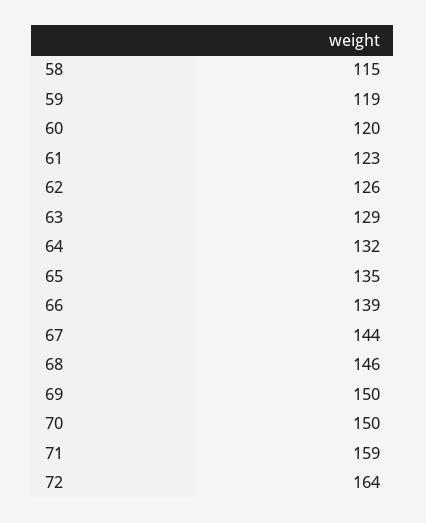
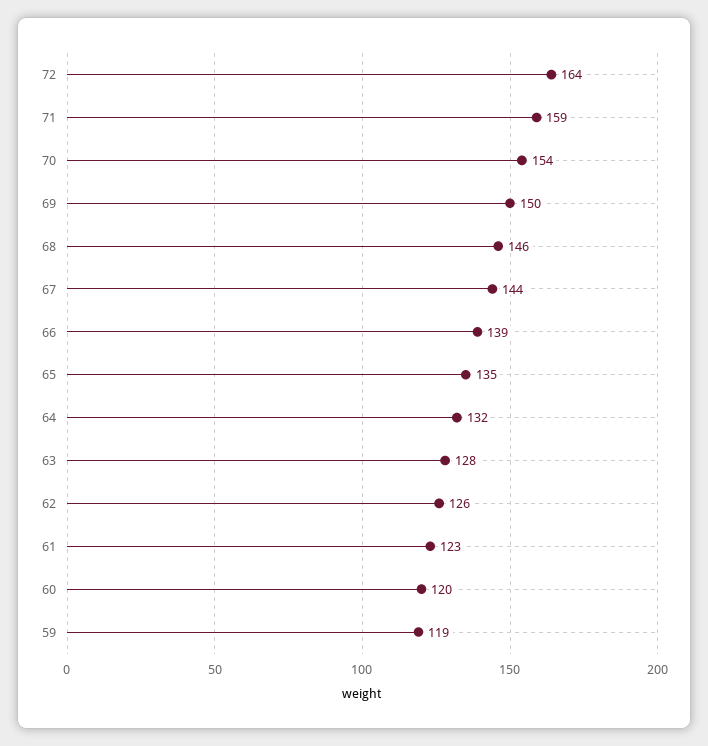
  {
-   "58": 115,
    "59": 119,
    "60": 120,
    "61": 123,
    "62": 126,
-   "63": 129,
+   "63": 128,
    "64": 132,
    "65": 135,
    "66": 139,
    "67": 144,
    "68": 146,
    "69": 150,
-   "70": 150,
+   "70": 154,
    "71": 159,
    "72": 164
  }

